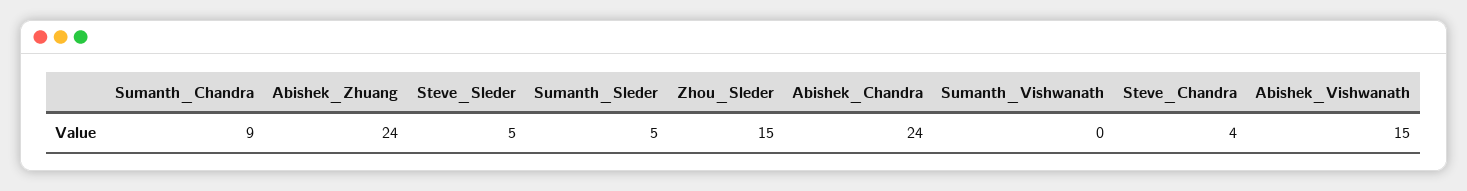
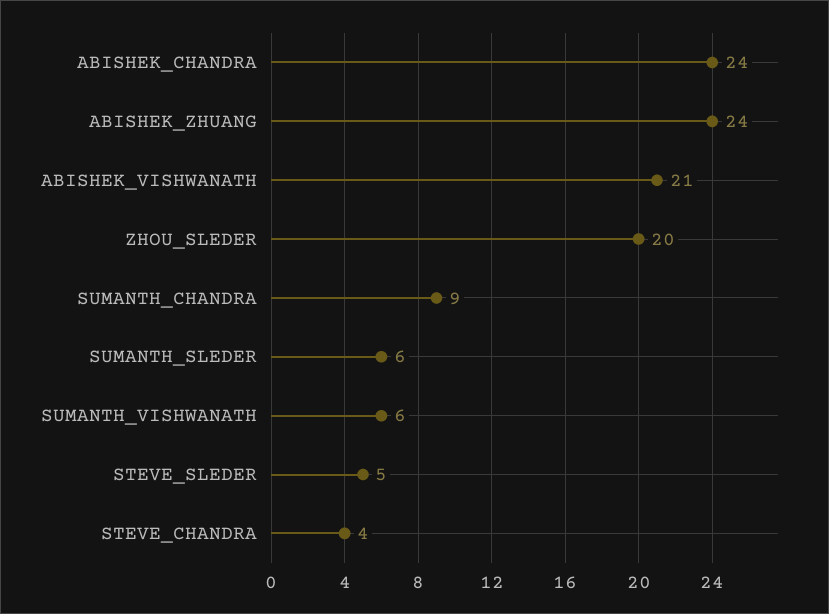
  {
    "Sumanth_Chandra": 9,
    "Abishek_Zhuang": 24,
    "Steve_Sleder": 5,
-   "Sumanth_Sleder": 5,
+   "Sumanth_Sleder": 6,
-   "Zhou_Sleder": 15,
+   "Zhou_Sleder": 20,
    "Abishek_Chandra": 24,
-   "Sumanth_Vishwanath": 0,
+   "Sumanth_Vishwanath": 6,
    "Steve_Chandra": 4,
-   "Abishek_Vishwanath": 15
+   "Abishek_Vishwanath": 21
  }

